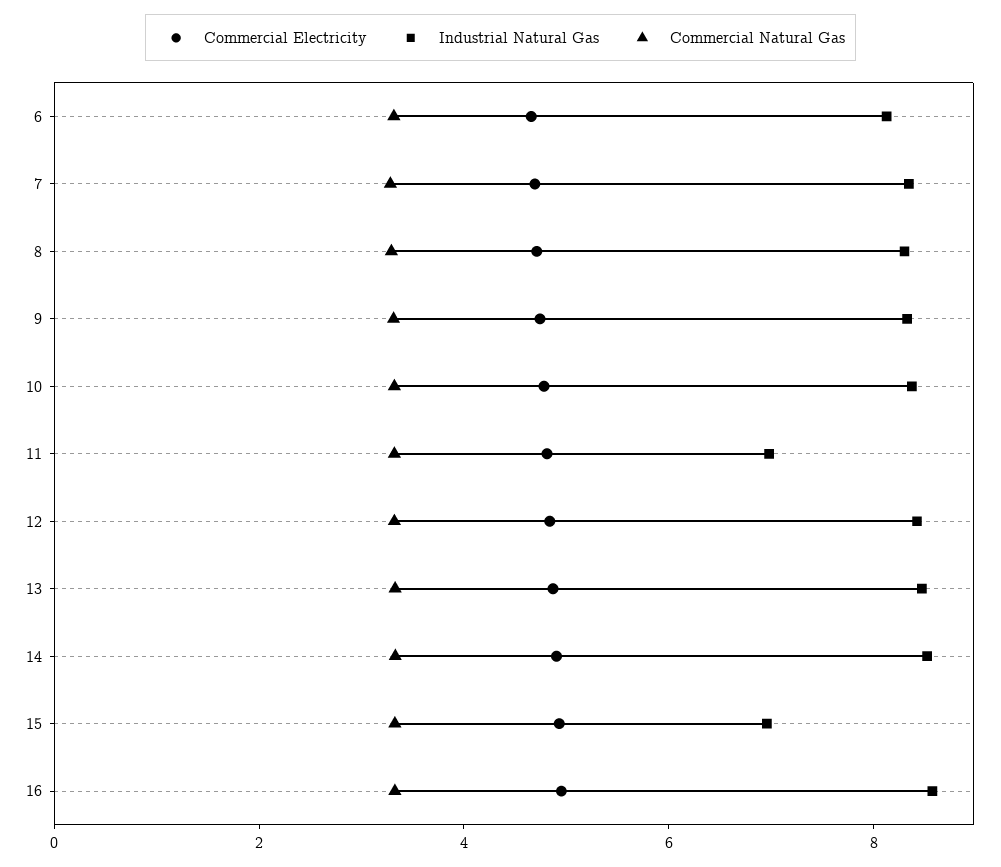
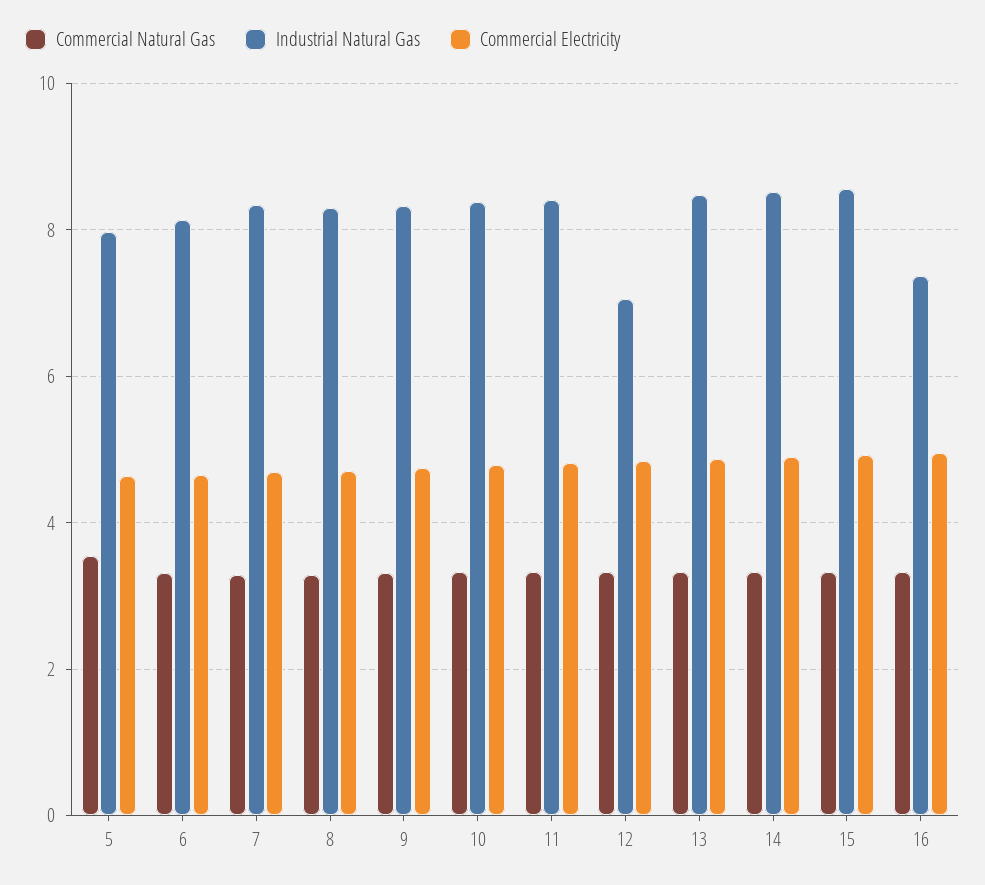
  {
    "Commercial Electricity": {
      "6": 4.6,
      "7": 4.6,
      "8": 4.8,
      "9": 4.8,
      "10": 4.8,
      "11": 4.8,
      "12": 4.8,
      "13": 4.8,
      "14": 5,
      "15": 5,
-     "16": 5
+     "16": 5,
+     "5": 4.6
    },
    "Industrial Natural Gas": {
      "6": 8.2,
      "7": 8.4,
      "8": 8.4,
      "9": 8.4,
      "10": 8.4,
-     "11": 7,
+     "11": 8.4,
-     "12": 8.5,
+     "12": 7,
      "13": 8.4,
      "14": 8.6,
-     "15": 7,
+     "15": 8.6,
-     "16": 8.5
+     "16": 7.4,
+     "5": 8
    },
    "Commercial Natural Gas": {
      "6": 3.4,
      "7": 3.2,
      "8": 3.2,
      "9": 3.4,
      "10": 3.4,
      "11": 3.4,
      "12": 3.4,
      "13": 3.4,
      "14": 3.4,
      "15": 3.4,
-     "16": 3.4
+     "16": 3.4,
+     "5": 3.6
    }
  }

